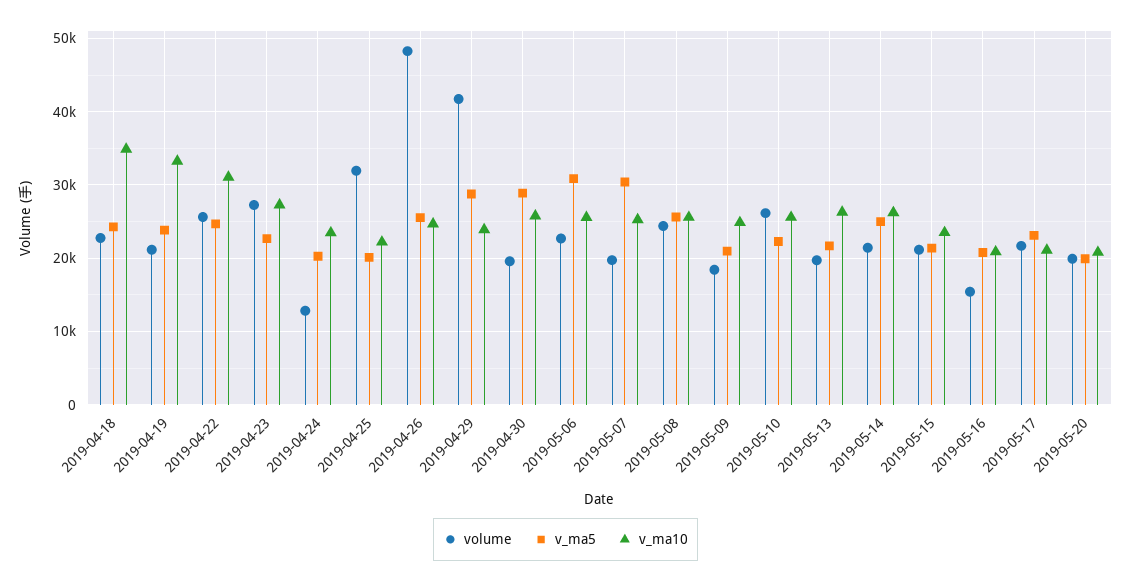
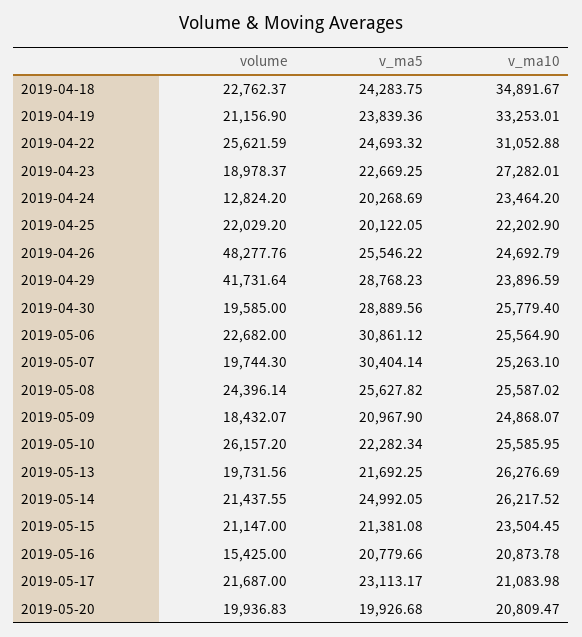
  {
    "volume": {
      "2019-04-18": 22762.37,
      "2019-04-19": 21156.9,
      "2019-04-22": 25621.59,
-     "2019-04-23": 27000,
+     "2019-04-23": 18978.37,
      "2019-04-24": 12824.2,
-     "2019-04-25": 32000,
+     "2019-04-25": 22029.2,
      "2019-04-26": 48277.76,
      "2019-04-29": 41731.64,
      "2019-04-30": 19585,
      "2019-05-06": 22682,
      "2019-05-07": 19744.3,
      "2019-05-08": 24396.14,
      "2019-05-09": 18432.07,
      "2019-05-10": 26157.2,
      "2019-05-13": 19731.56,
      "2019-05-14": 21437.55,
      "2019-05-15": 21147,
      "2019-05-16": 15425,
      "2019-05-17": 21687,
      "2019-05-20": 19936.83
    },
    "v_ma5": {
      "2019-04-18": 24283.75,
      "2019-04-19": 23839.36,
      "2019-04-22": 24693.32,
      "2019-04-23": 22669.25,
      "2019-04-24": 20268.69,
      "2019-04-25": 20122.05,
      "2019-04-26": 25546.22,
      "2019-04-29": 28768.23,
      "2019-04-30": 28889.56,
      "2019-05-06": 30861.12,
      "2019-05-07": 30404.14,
      "2019-05-08": 25627.82,
      "2019-05-09": 20967.9,
      "2019-05-10": 22282.34,
      "2019-05-13": 21692.25,
      "2019-05-14": 24992.05,
      "2019-05-15": 21381.08,
      "2019-05-16": 20779.66,
      "2019-05-17": 23113.17,
      "2019-05-20": 19926.68
    },
    "v_ma10": {
      "2019-04-18": 34891.67,
      "2019-04-19": 33253.01,
      "2019-04-22": 31052.88,
      "2019-04-23": 27282.01,
      "2019-04-24": 23464.2,
      "2019-04-25": 22202.9,
      "2019-04-26": 24692.79,
      "2019-04-29": 23896.59,
      "2019-04-30": 25779.4,
      "2019-05-06": 25564.9,
      "2019-05-07": 25263.1,
      "2019-05-08": 25587.02,
      "2019-05-09": 24868.07,
      "2019-05-10": 25585.95,
      "2019-05-13": 26276.69,
      "2019-05-14": 26217.52,
      "2019-05-15": 23504.45,
      "2019-05-16": 20873.78,
      "2019-05-17": 21083.98,
      "2019-05-20": 20809.47
    }
  }

